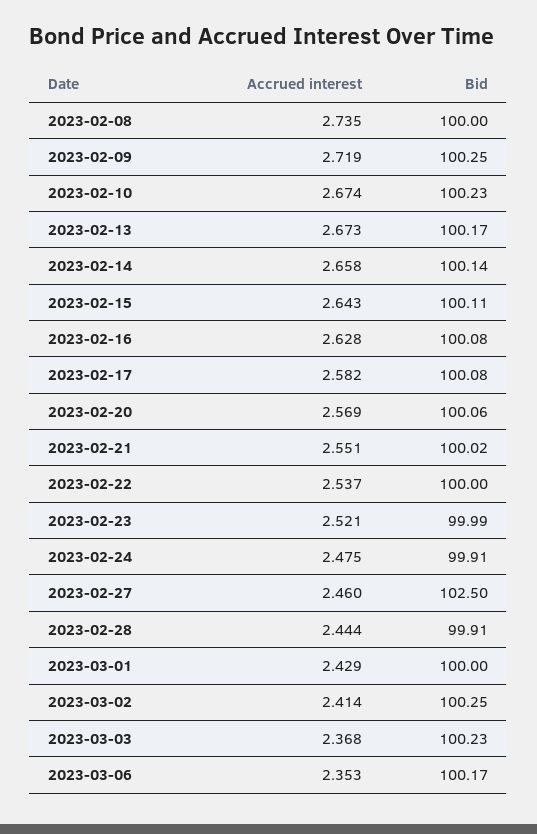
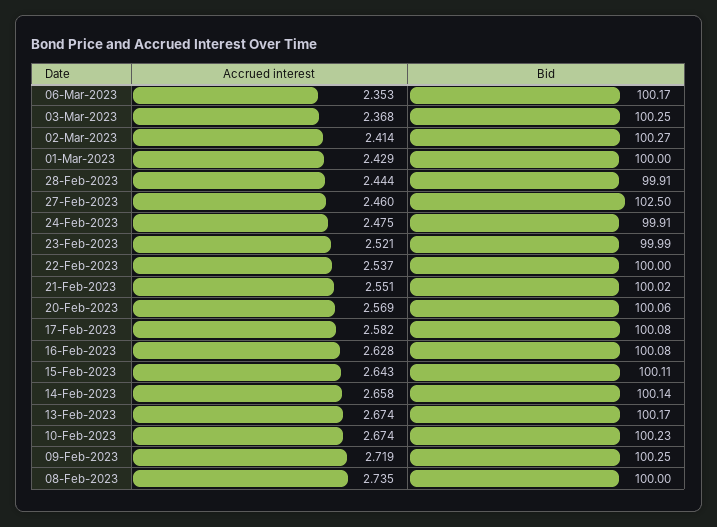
  {
    "Accrued interest": {
      "2023-02-08": 2.735,
      "2023-02-09": 2.719,
      "2023-02-10": 2.674,
-     "2023-02-13": 2.673,
+     "2023-02-13": 2.674,
      "2023-02-14": 2.658,
      "2023-02-15": 2.643,
      "2023-02-16": 2.628,
      "2023-02-17": 2.582,
      "2023-02-20": 2.569,
      "2023-02-21": 2.551,
      "2023-02-22": 2.537,
      "2023-02-23": 2.521,
      "2023-02-24": 2.475,
      "2023-02-27": 2.46,
      "2023-02-28": 2.444,
      "2023-03-01": 2.429,
      "2023-03-02": 2.414,
      "2023-03-03": 2.368,
      "2023-03-06": 2.353
    },
    "Bid": {
      "2023-02-08": 100,
      "2023-02-09": 100.25,
      "2023-02-10": 100.23,
      "2023-02-13": 100.17,
      "2023-02-14": 100.14,
      "2023-02-15": 100.11,
      "2023-02-16": 100.08,
      "2023-02-17": 100.08,
      "2023-02-20": 100.06,
      "2023-02-21": 100.02,
      "2023-02-22": 100,
      "2023-02-23": 99.99,
      "2023-02-24": 99.91,
      "2023-02-27": 102.5,
      "2023-02-28": 99.91,
      "2023-03-01": 100,
-     "2023-03-02": 100.25,
+     "2023-03-02": 100.27,
-     "2023-03-03": 100.23,
+     "2023-03-03": 100.25,
      "2023-03-06": 100.17
    }
  }

